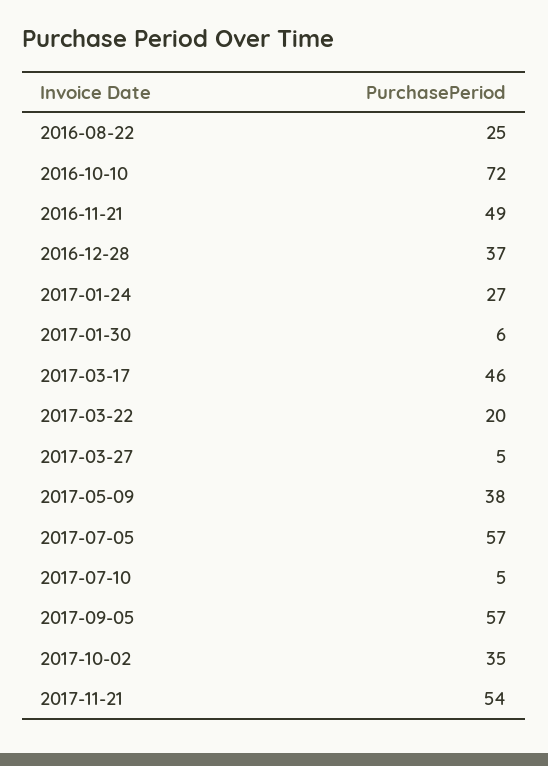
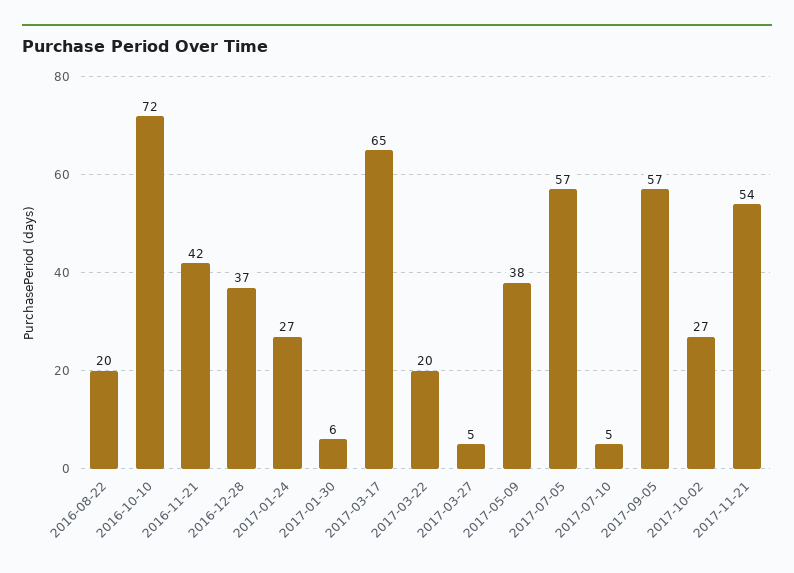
  {
-   "2016-08-22": 25,
+   "2016-08-22": 20,
    "2016-10-10": 72,
-   "2016-11-21": 49,
+   "2016-11-21": 42,
    "2016-12-28": 37,
    "2017-01-24": 27,
    "2017-01-30": 6,
-   "2017-03-17": 46,
+   "2017-03-17": 65,
    "2017-03-22": 20,
    "2017-03-27": 5,
    "2017-05-09": 38,
    "2017-07-05": 57,
    "2017-07-10": 5,
    "2017-09-05": 57,
-   "2017-10-02": 35,
+   "2017-10-02": 27,
    "2017-11-21": 54
  }

